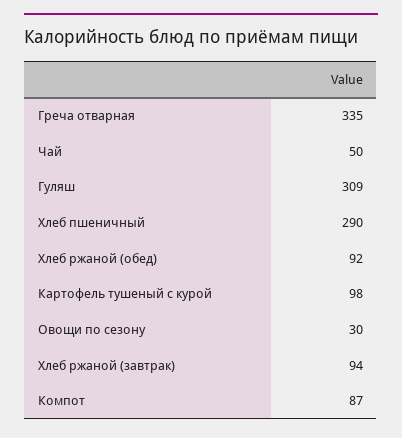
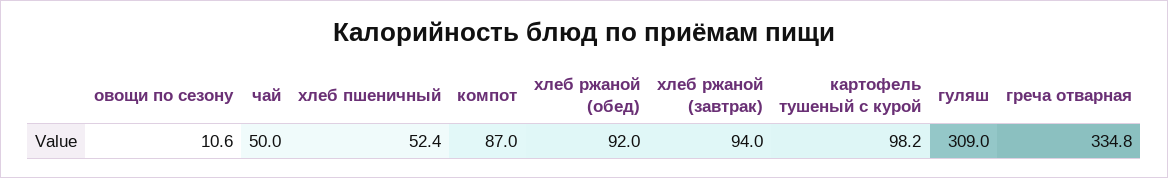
  {
    "Греча отварная": 334.8,
    "Чай": 50,
    "Гуляш": 309,
-   "Хлеб пшеничный": 290,
+   "Хлеб пшеничный": 52.4,
    "Хлеб ржаной (обед)": 92,
    "Картофель тушеный с курой": 98.2,
-   "Овощи по сезону": 30,
+   "Овощи по сезону": 10.6,
    "Хлеб ржаной (завтрак)": 94,
    "Компот": 87
  }

